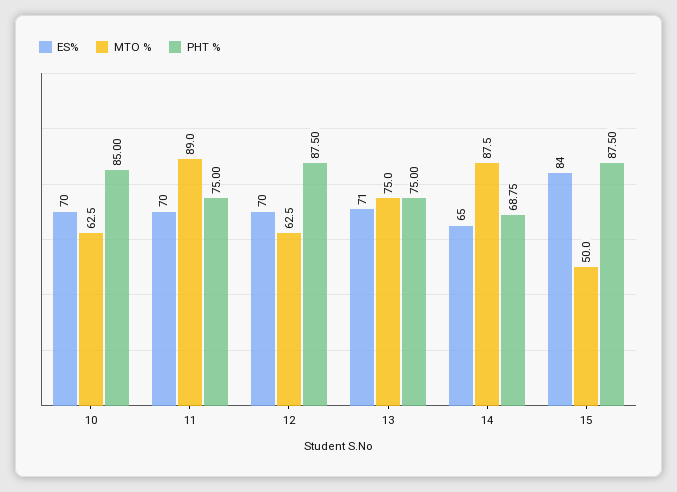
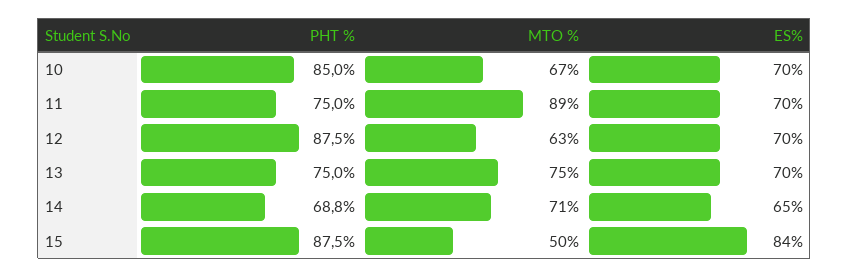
  {
    "ES%": {
      "10": 70,
      "11": 70,
      "12": 70,
-     "13": 71,
+     "13": 70,
      "14": 65,
      "15": 84
    },
    "MTO %": {
-     "10": 62.5,
+     "10": 67,
      "11": 89,
      "12": 62.5,
      "13": 75,
-     "14": 87.5,
+     "14": 71,
      "15": 50
    },
    "PHT %": {
      "10": 85,
      "11": 75,
      "12": 87.5,
      "13": 75,
      "14": 68.75,
      "15": 87.5
    }
  }

